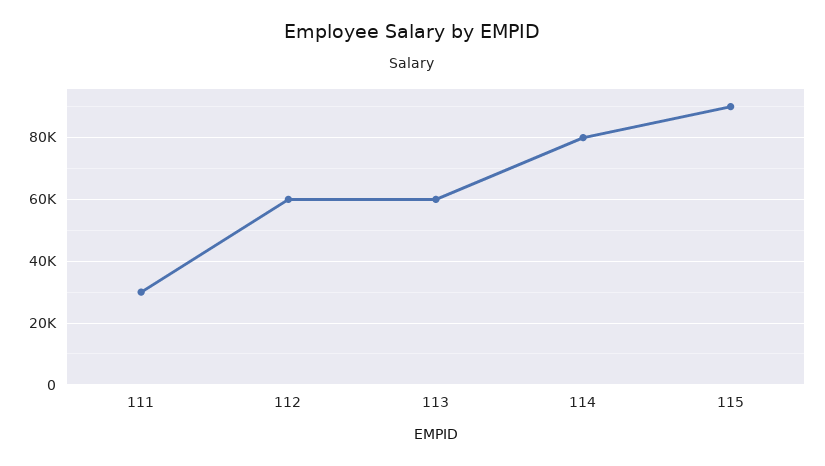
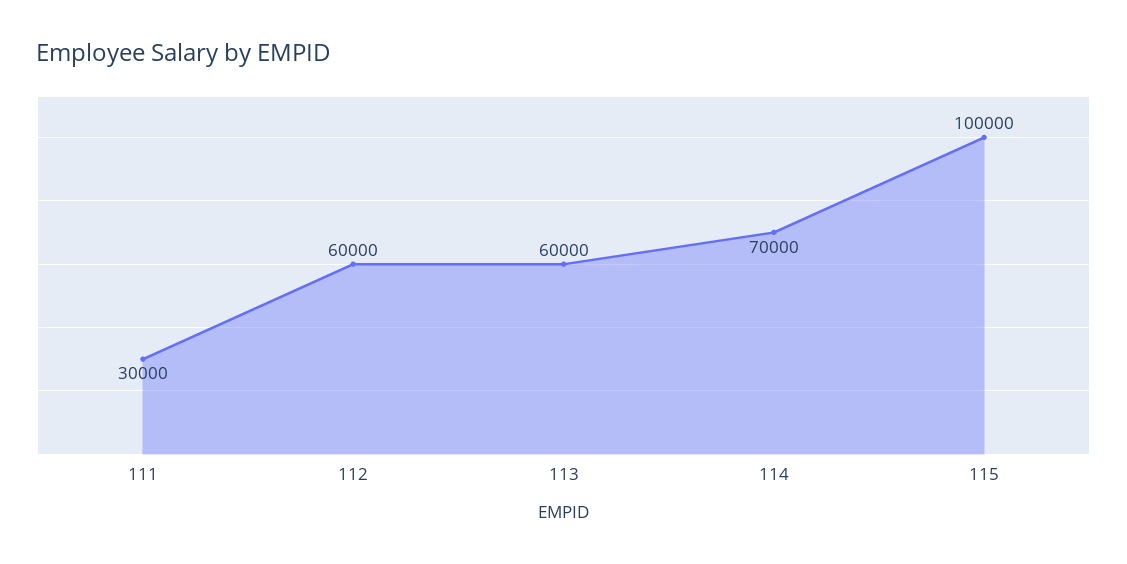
  {
    "111": 30000,
    "112": 60000,
    "113": 60000,
-   "114": 80000,
+   "114": 70000,
-   "115": 90000
+   "115": 100000
  }

